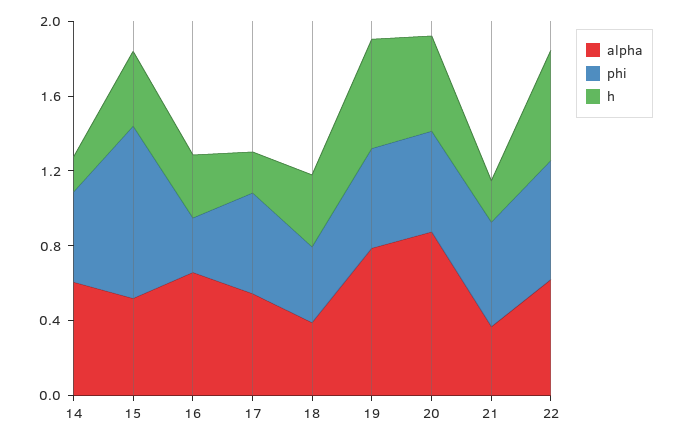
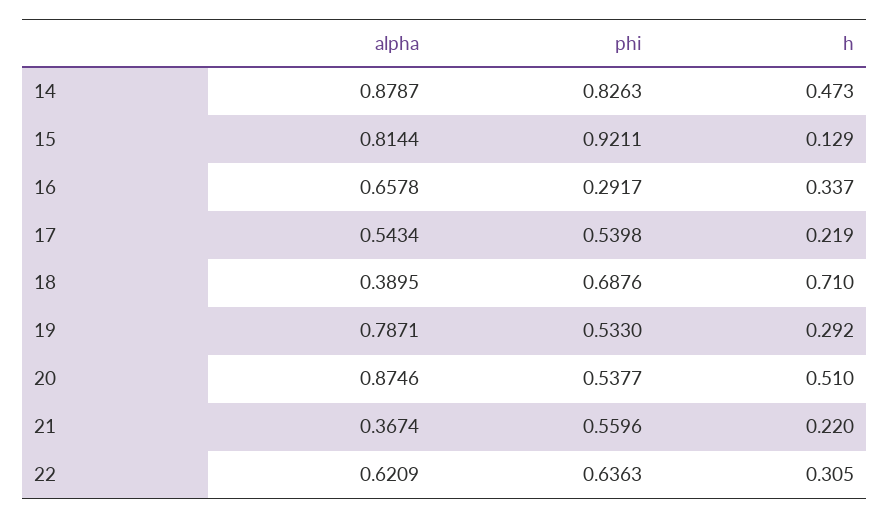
  {
    "alpha": {
-     "14": 0.6,
+     "14": 0.8787,
-     "15": 0.5,
+     "15": 0.8144,
      "16": 0.6578,
      "17": 0.5434,
      "18": 0.3895,
      "19": 0.7871,
      "20": 0.8746,
      "21": 0.3674,
      "22": 0.6209
    },
    "phi": {
-     "14": 0.5,
+     "14": 0.8263,
      "15": 0.9211,
      "16": 0.2917,
      "17": 0.5398,
-     "18": 0.4,
+     "18": 0.6876,
      "19": 0.533,
      "20": 0.5377,
      "21": 0.5596,
      "22": 0.6363
    },
    "h": {
-     "14": 0.2,
+     "14": 0.473,
-     "15": 0.4,
+     "15": 0.129,
      "16": 0.337,
      "17": 0.219,
-     "18": 0.4,
+     "18": 0.71,
-     "19": 0.6,
+     "19": 0.292,
      "20": 0.51,
      "21": 0.22,
-     "22": 0.6
+     "22": 0.305
    }
  }

